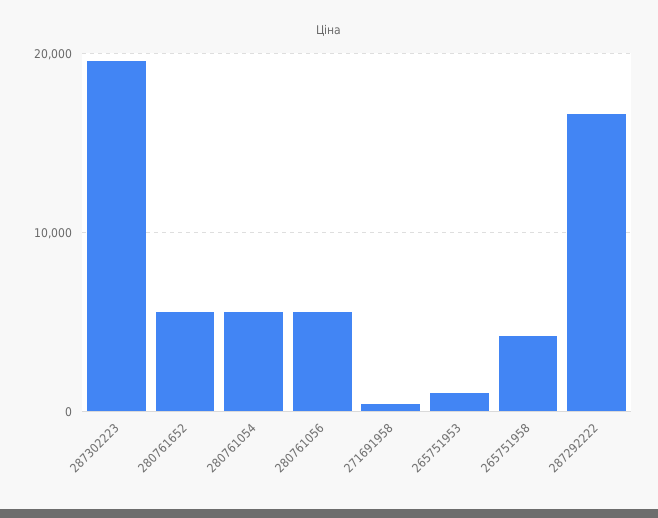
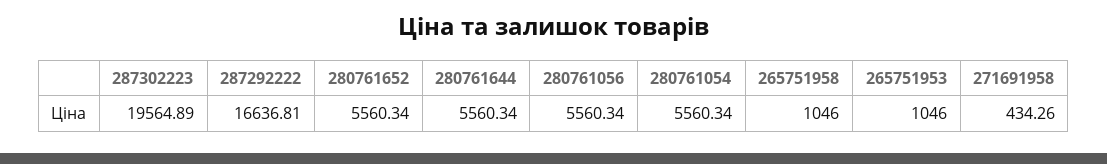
  {
    "287302223": 19564.89,
    "280761652": 5560.34,
    "280761054": 5560.34,
    "280761056": 5560.34,
    "271691958": 434.26,
    "265751953": 1046,
-   "265751958": 4000,
+   "265751958": 1046,
-   "287292222": 16636.81
+   "287292222": 16636.81,
+   "280761644": 5560.34
  }

